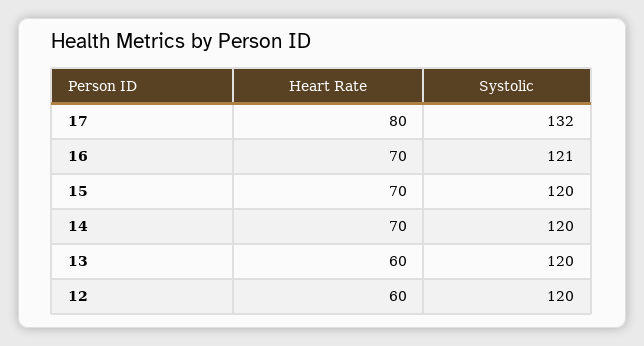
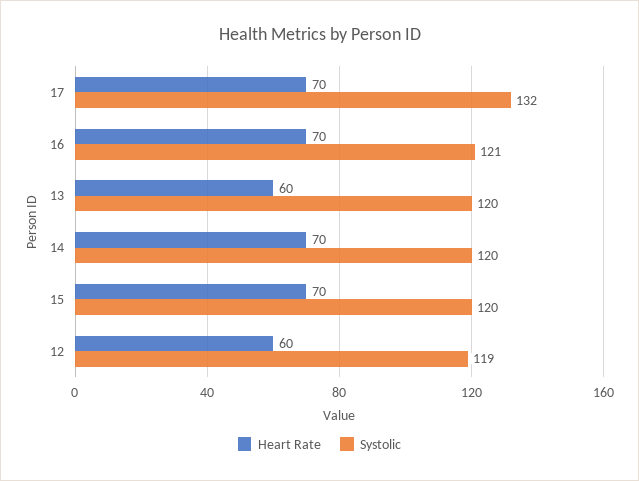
  {
    "Heart Rate": {
-     "17": 80,
+     "17": 70,
      "16": 70,
      "15": 70,
      "14": 70,
      "13": 60,
      "12": 60
    },
    "Systolic": {
      "17": 132,
      "16": 121,
      "15": 120,
      "14": 120,
      "13": 120,
-     "12": 120
+     "12": 119
    }
  }

